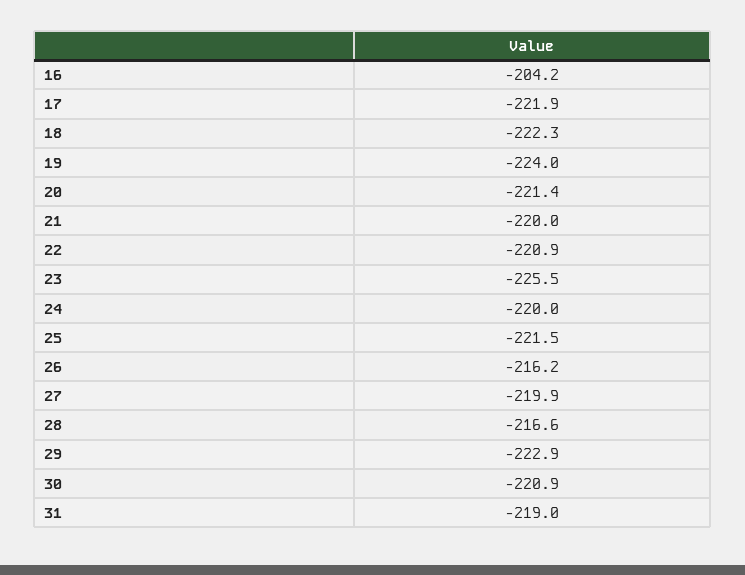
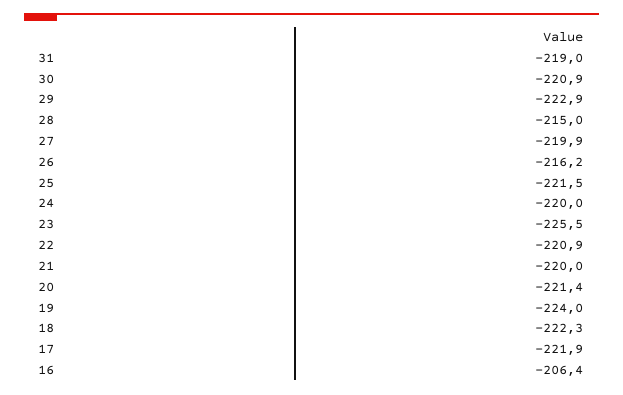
  {
-   "16": -204.2,
+   "16": -206.4,
    "17": -221.9,
    "18": -222.3,
    "19": -224,
    "20": -221.4,
    "21": -220,
    "22": -220.9,
    "23": -225.5,
    "24": -220,
    "25": -221.5,
    "26": -216.2,
    "27": -219.9,
-   "28": -216.6,
+   "28": -215,
    "29": -222.9,
    "30": -220.9,
    "31": -219
  }

